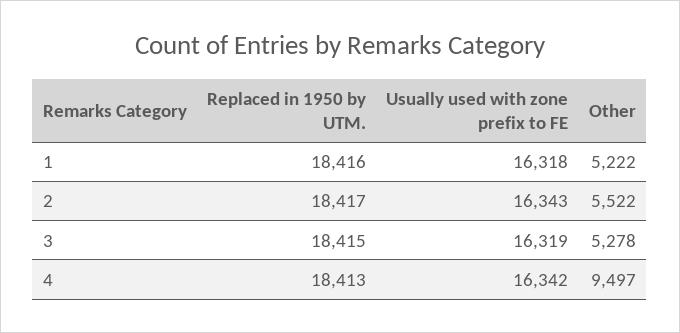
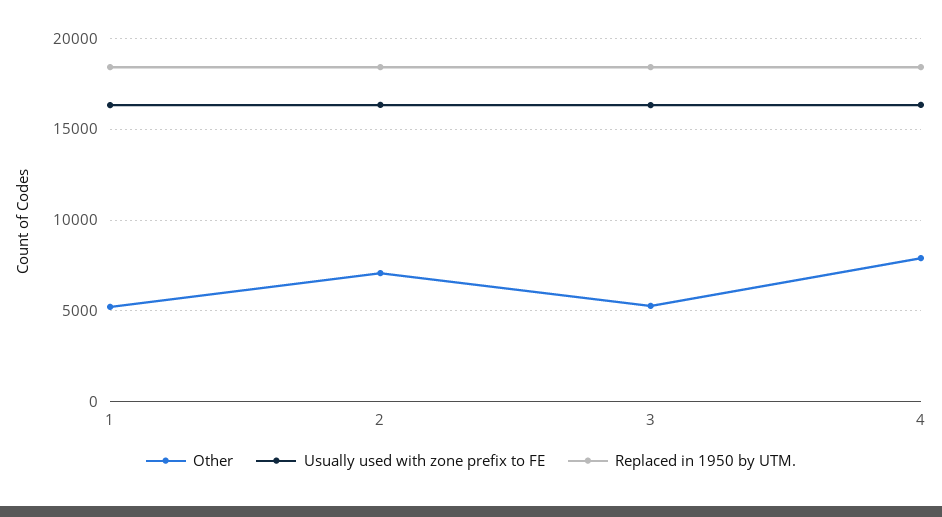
  {
    "Replaced in 1950 by UTM.": {
      "1": 18416,
      "2": 18417,
      "3": 18415,
      "4": 18413
    },
    "Usually used with zone prefix to FE": {
      "1": 16318,
      "2": 16343,
      "3": 16319,
      "4": 16342
    },
    "Other": {
      "1": 5222,
-     "2": 5522,
+     "2": 7000,
      "3": 5278,
-     "4": 9497
+     "4": 8000
    }
  }

